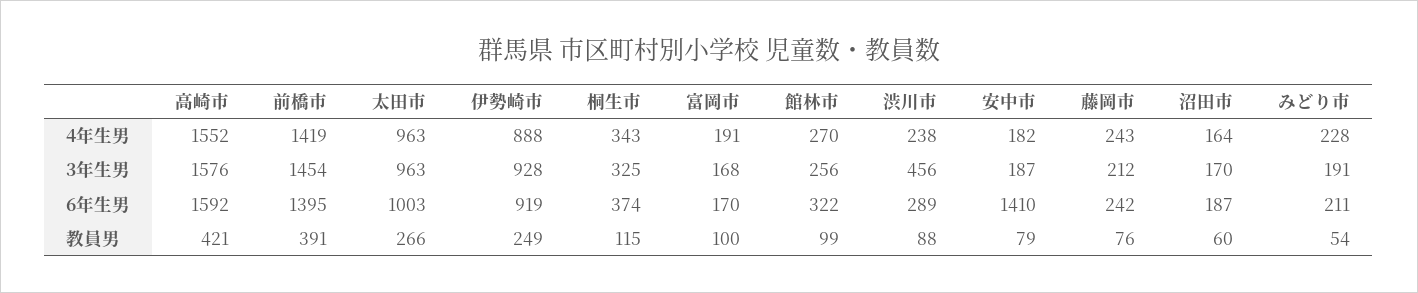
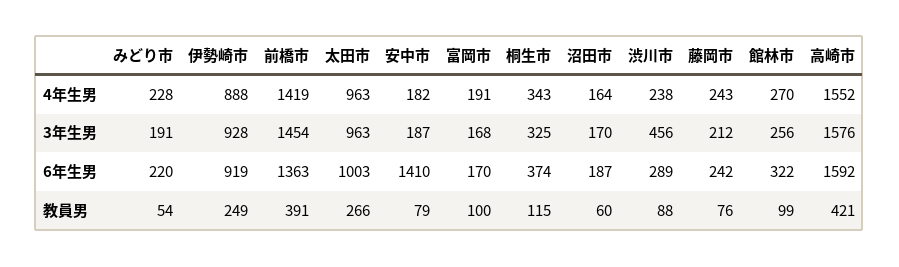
  {
    "高崎市": {
      "4年生男": 1552,
      "3年生男": 1576,
      "6年生男": 1592,
      "教員男": 421
    },
    "前橋市": {
      "4年生男": 1419,
      "3年生男": 1454,
-     "6年生男": 1395,
+     "6年生男": 1363,
      "教員男": 391
    },
    "太田市": {
      "4年生男": 963,
      "3年生男": 963,
      "6年生男": 1003,
      "教員男": 266
    },
    "伊勢崎市": {
      "4年生男": 888,
      "3年生男": 928,
      "6年生男": 919,
      "教員男": 249
    },
    "桐生市": {
      "4年生男": 343,
      "3年生男": 325,
      "6年生男": 374,
      "教員男": 115
    },
    "富岡市": {
      "4年生男": 191,
      "3年生男": 168,
      "6年生男": 170,
      "教員男": 100
    },
    "館林市": {
      "4年生男": 270,
      "3年生男": 256,
      "6年生男": 322,
      "教員男": 99
    },
    "渋川市": {
      "4年生男": 238,
      "3年生男": 456,
      "6年生男": 289,
      "教員男": 88
    },
    "安中市": {
      "4年生男": 182,
      "3年生男": 187,
      "6年生男": 1410,
      "教員男": 79
    },
    "藤岡市": {
      "4年生男": 243,
      "3年生男": 212,
      "6年生男": 242,
      "教員男": 76
    },
    "沼田市": {
      "4年生男": 164,
      "3年生男": 170,
      "6年生男": 187,
      "教員男": 60
    },
    "みどり市": {
      "4年生男": 228,
      "3年生男": 191,
-     "6年生男": 211,
+     "6年生男": 220,
      "教員男": 54
    }
  }

